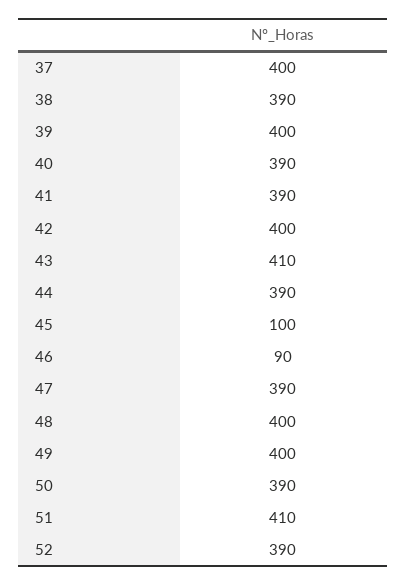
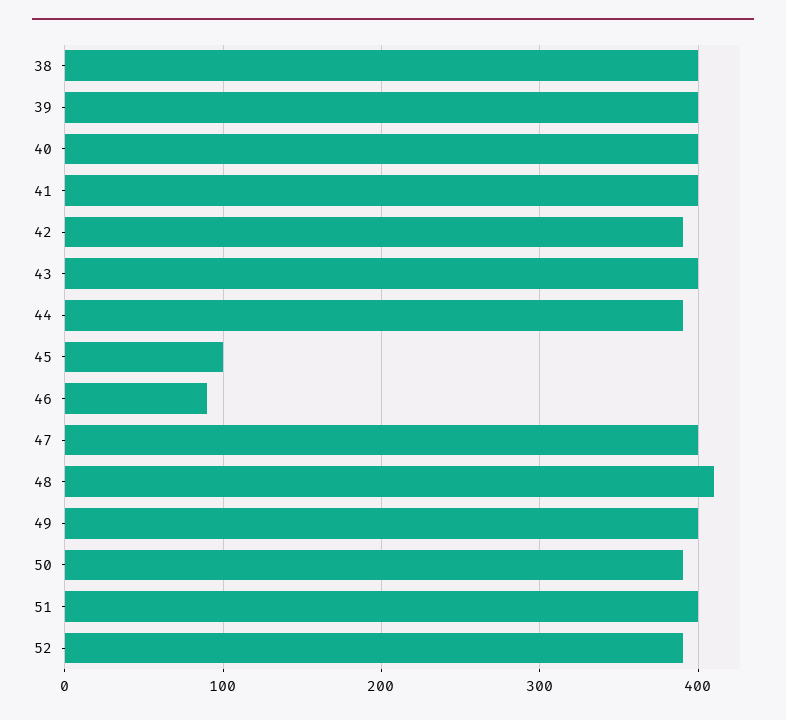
  {
-   "37": 400,
-   "38": 390,
+   "38": 400,
    "39": 400,
-   "40": 390,
+   "40": 400,
-   "41": 390,
+   "41": 400,
-   "42": 400,
+   "42": 390,
-   "43": 410,
+   "43": 400,
    "44": 390,
    "45": 100,
    "46": 90,
-   "47": 390,
+   "47": 400,
-   "48": 400,
+   "48": 410,
    "49": 400,
    "50": 390,
-   "51": 410,
+   "51": 400,
    "52": 390
  }

